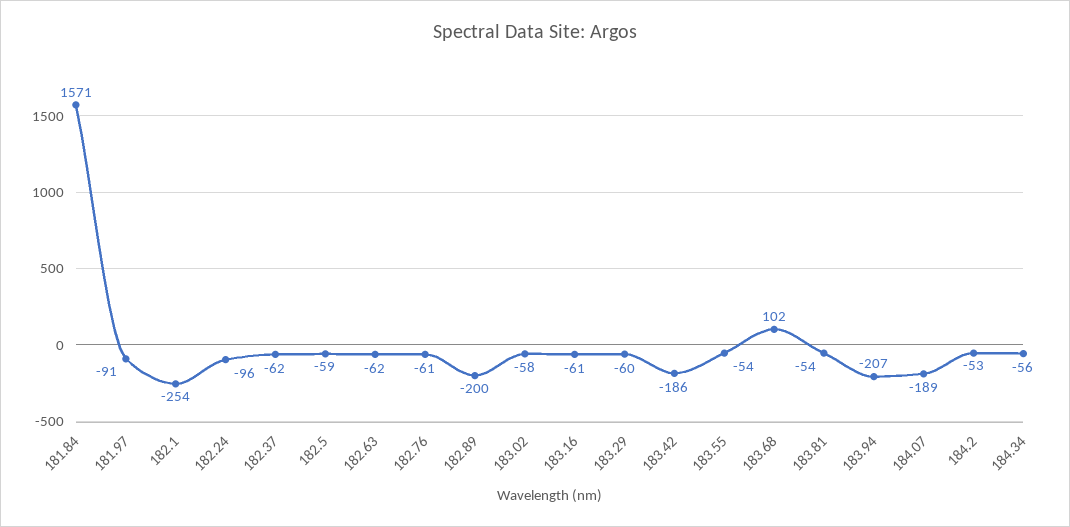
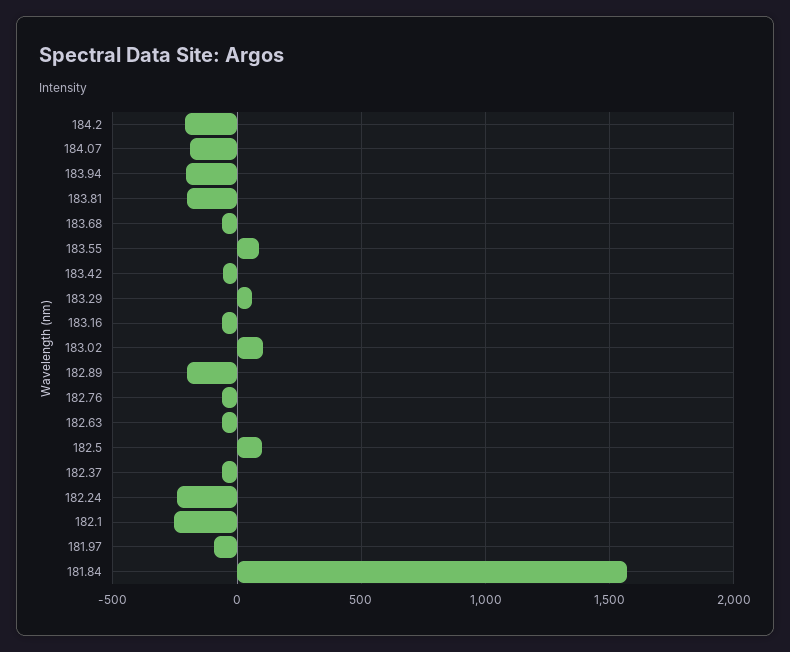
  {
    "181.84": 1571,
    "181.97": -91,
    "182.1": -254,
-   "182.24": -96,
+   "182.24": -250,
    "182.37": -62,
-   "182.5": -59,
+   "182.5": 100,
    "182.63": -62,
    "182.76": -61,
    "182.89": -200,
-   "183.02": -58,
+   "183.02": 100,
    "183.16": -61,
-   "183.29": -60,
+   "183.29": 50,
-   "183.42": -186,
+   "183.42": -50,
-   "183.55": -54,
+   "183.55": 100,
-   "183.68": 102,
+   "183.68": -50,
-   "183.81": -54,
+   "183.81": -200,
    "183.94": -207,
    "184.07": -189,
-   "184.2": -53,
+   "184.2": -200
-   "184.34": -56
  }

